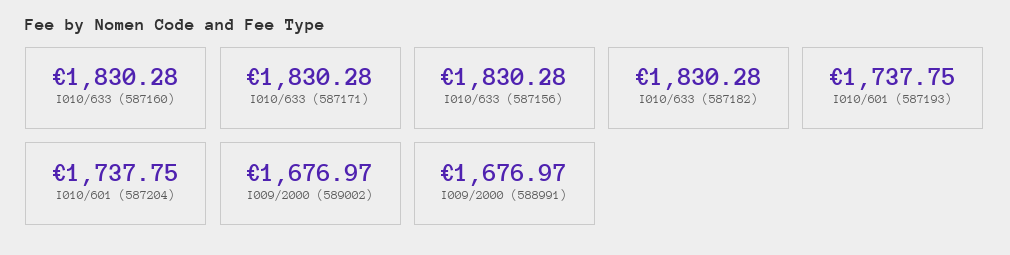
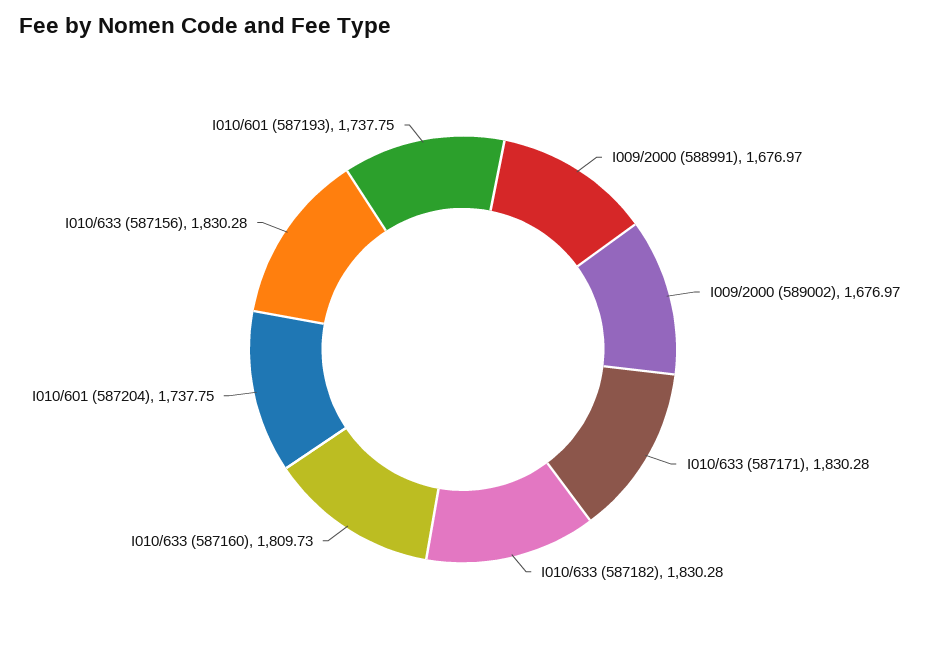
  {
-   "I010/633 (587160)": 1830.28,
+   "I010/633 (587160)": 1809.73,
    "I010/633 (587171)": 1830.28,
    "I010/633 (587156)": 1830.28,
    "I010/633 (587182)": 1830.28,
    "I010/601 (587193)": 1737.75,
    "I010/601 (587204)": 1737.75,
    "I009/2000 (589002)": 1676.97,
    "I009/2000 (588991)": 1676.97
  }

